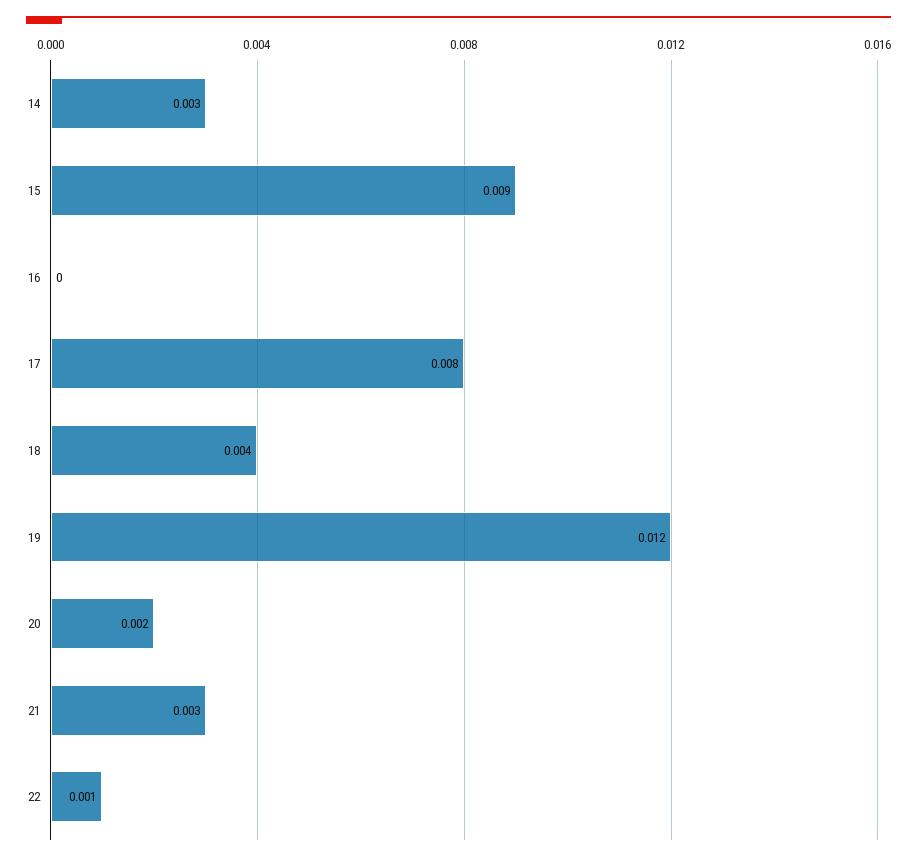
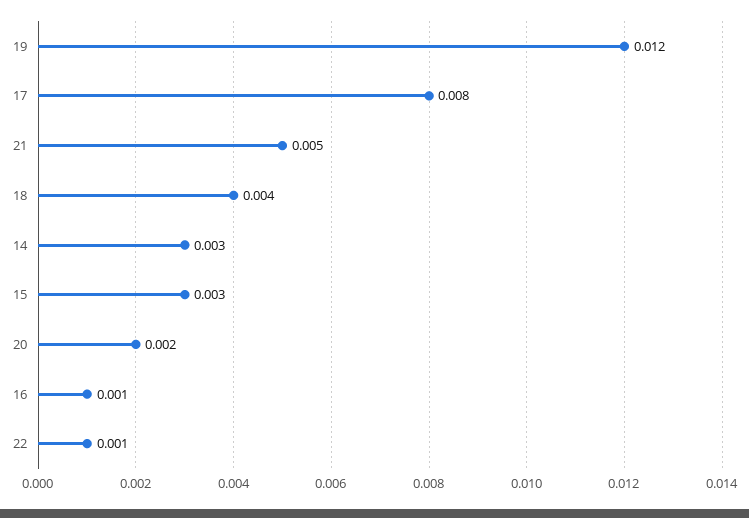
  {
    "14": 0.003,
-   "15": 0.009,
+   "15": 0.003,
-   "16": 0,
+   "16": 0.001,
    "17": 0.008,
    "18": 0.004,
    "19": 0.012,
    "20": 0.002,
-   "21": 0.003,
+   "21": 0.005,
    "22": 0.001
  }

